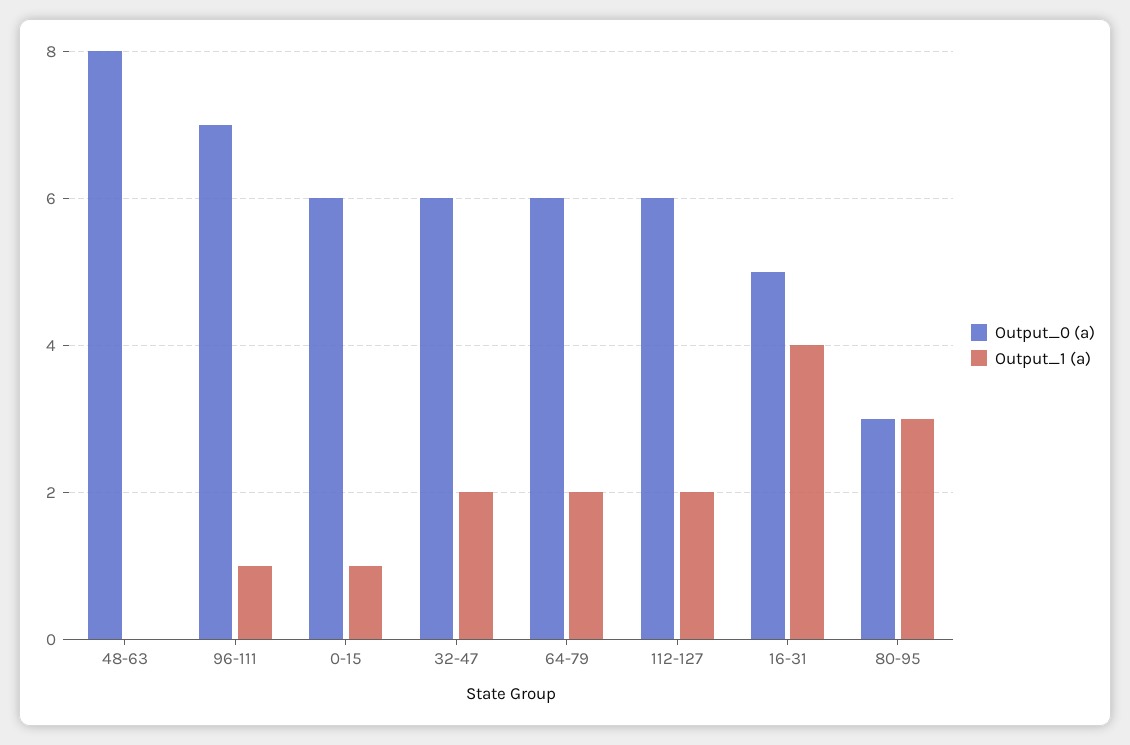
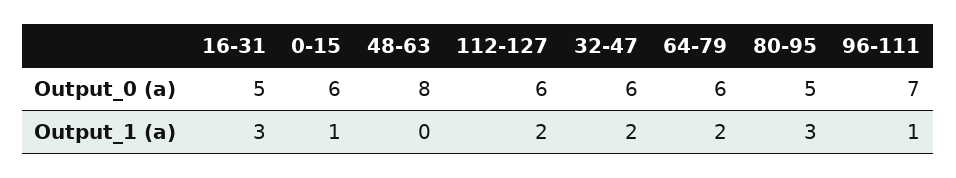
  {
    "Output_0 (a)": {
      "48-63": 8,
      "96-111": 7,
      "0-15": 6,
      "32-47": 6,
      "64-79": 6,
      "112-127": 6,
      "16-31": 5,
-     "80-95": 3
+     "80-95": 5
    },
    "Output_1 (a)": {
      "48-63": 0,
      "96-111": 1,
      "0-15": 1,
      "32-47": 2,
      "64-79": 2,
      "112-127": 2,
-     "16-31": 4,
+     "16-31": 3,
      "80-95": 3
    }
  }

